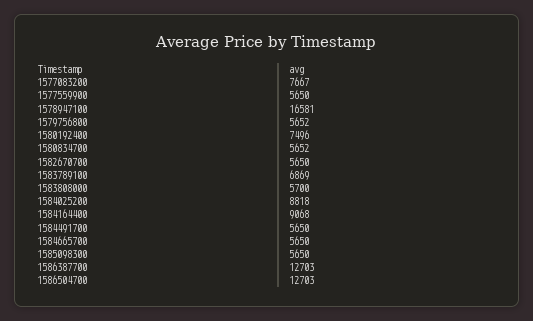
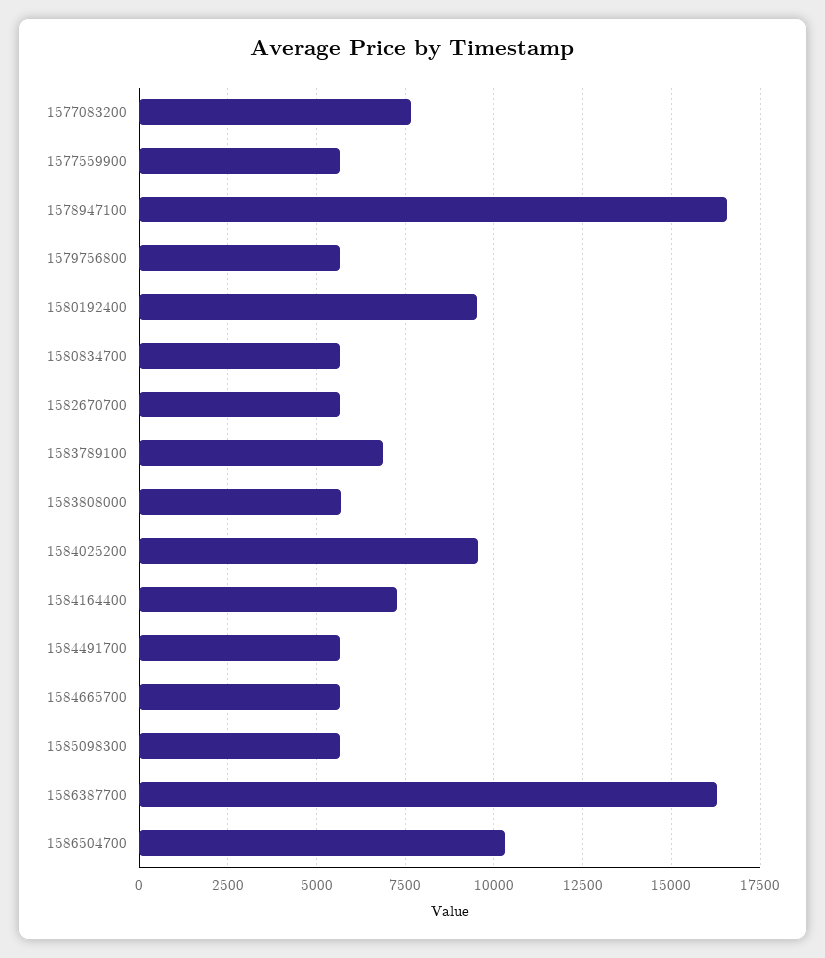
  {
    "1577083200": 7667,
    "1577559900": 5650,
    "1578947100": 16581,
    "1579756800": 5652,
-   "1580192400": 7496,
+   "1580192400": 9500,
    "1580834700": 5652,
    "1582670700": 5650,
    "1583789100": 6869,
    "1583808000": 5700,
-   "1584025200": 8818,
+   "1584025200": 9500,
-   "1584164400": 9068,
+   "1584164400": 7250,
    "1584491700": 5650,
    "1584665700": 5650,
    "1585098300": 5650,
-   "1586387700": 12703,
+   "1586387700": 16250,
-   "1586504700": 12703
+   "1586504700": 10250
  }

